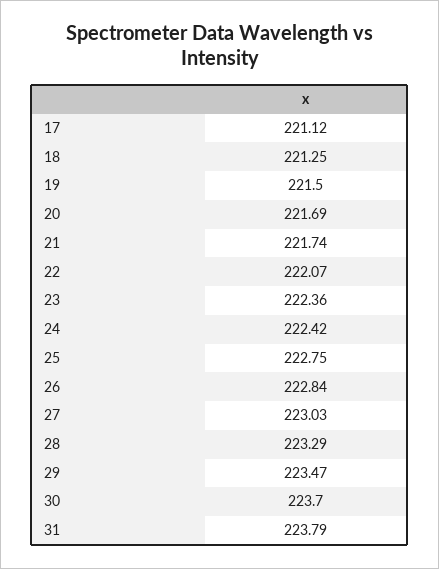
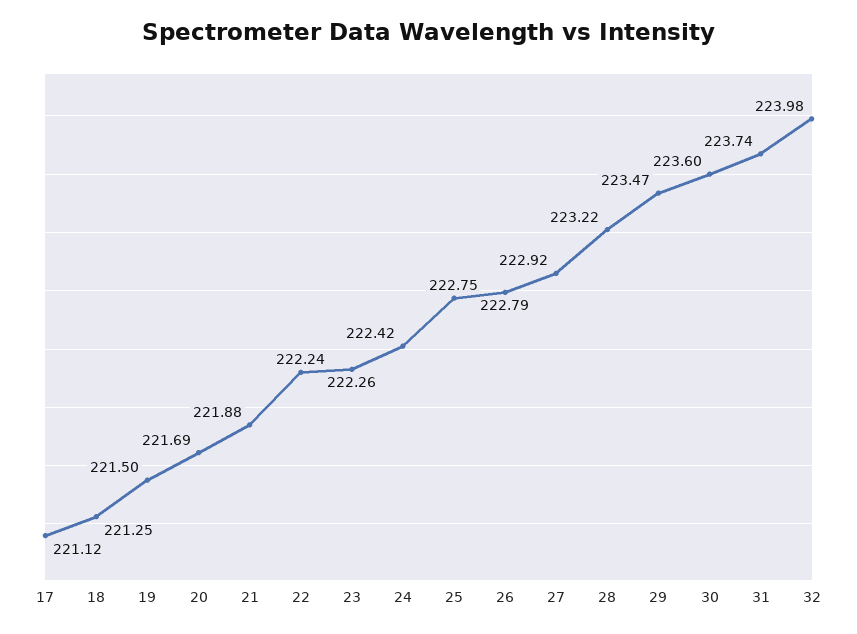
  {
    "17": 221.12,
    "18": 221.25,
    "19": 221.5,
    "20": 221.69,
-   "21": 221.74,
+   "21": 221.88,
-   "22": 222.07,
+   "22": 222.24,
-   "23": 222.36,
+   "23": 222.26,
    "24": 222.42,
    "25": 222.75,
-   "26": 222.84,
+   "26": 222.79,
-   "27": 223.03,
+   "27": 222.92,
-   "28": 223.29,
+   "28": 223.22,
    "29": 223.47,
-   "30": 223.7,
+   "30": 223.6,
-   "31": 223.79
+   "31": 223.74,
+   "32": 223.98
  }

